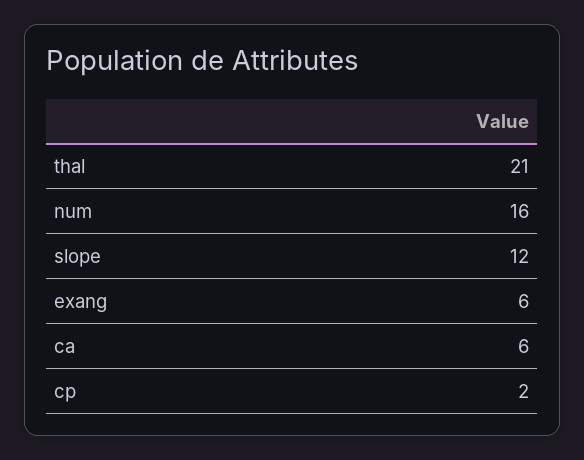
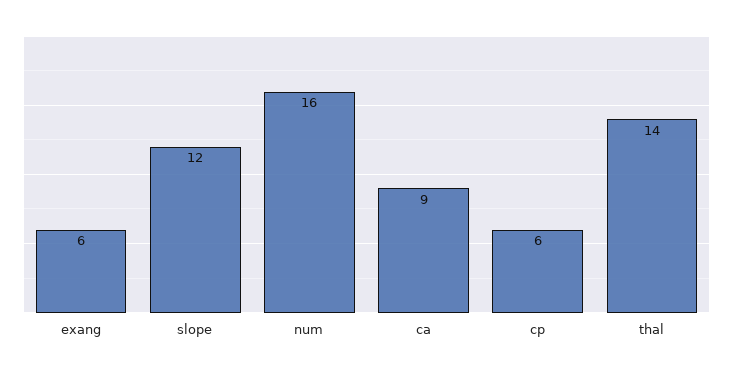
  {
-   "thal": 21,
+   "thal": 14,
    "num": 16,
    "slope": 12,
    "exang": 6,
-   "ca": 6,
+   "ca": 9,
-   "cp": 2
+   "cp": 6
  }

